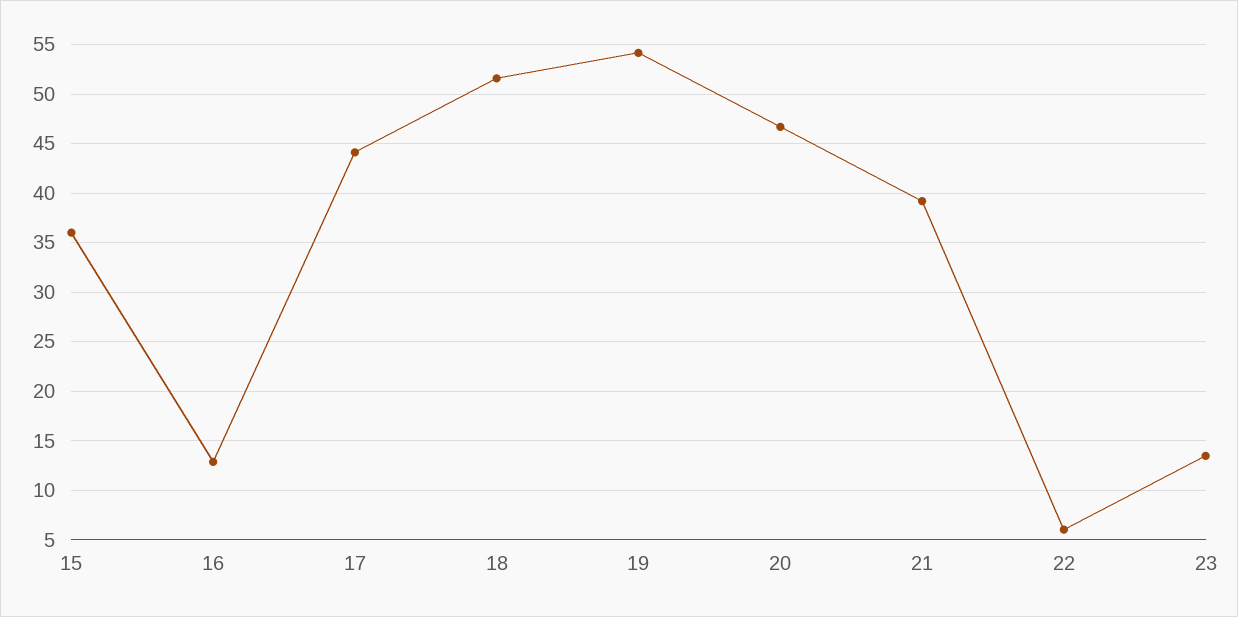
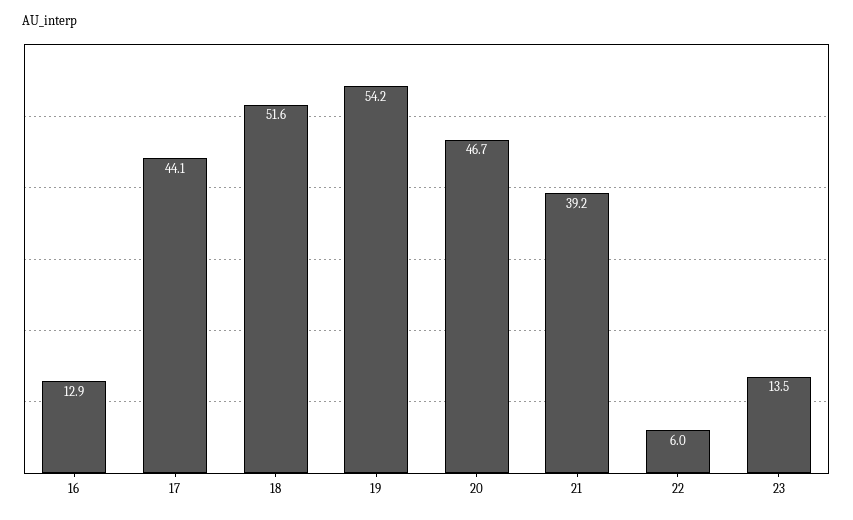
  {
-   "15": 36,
    "16": 12.9,
    "17": 44.1,
    "18": 51.6,
    "19": 54.2,
    "20": 46.7,
    "21": 39.2,
    "22": 6,
    "23": 13.5
  }

